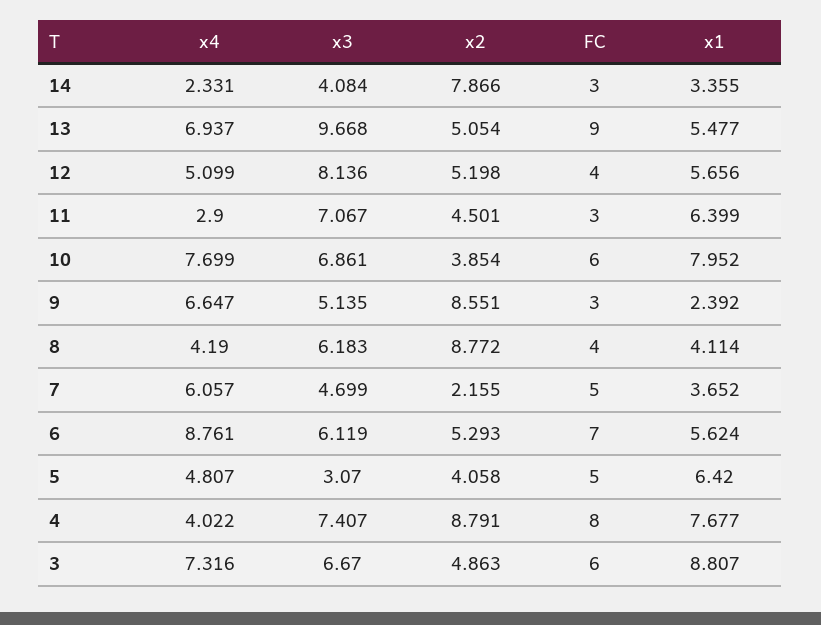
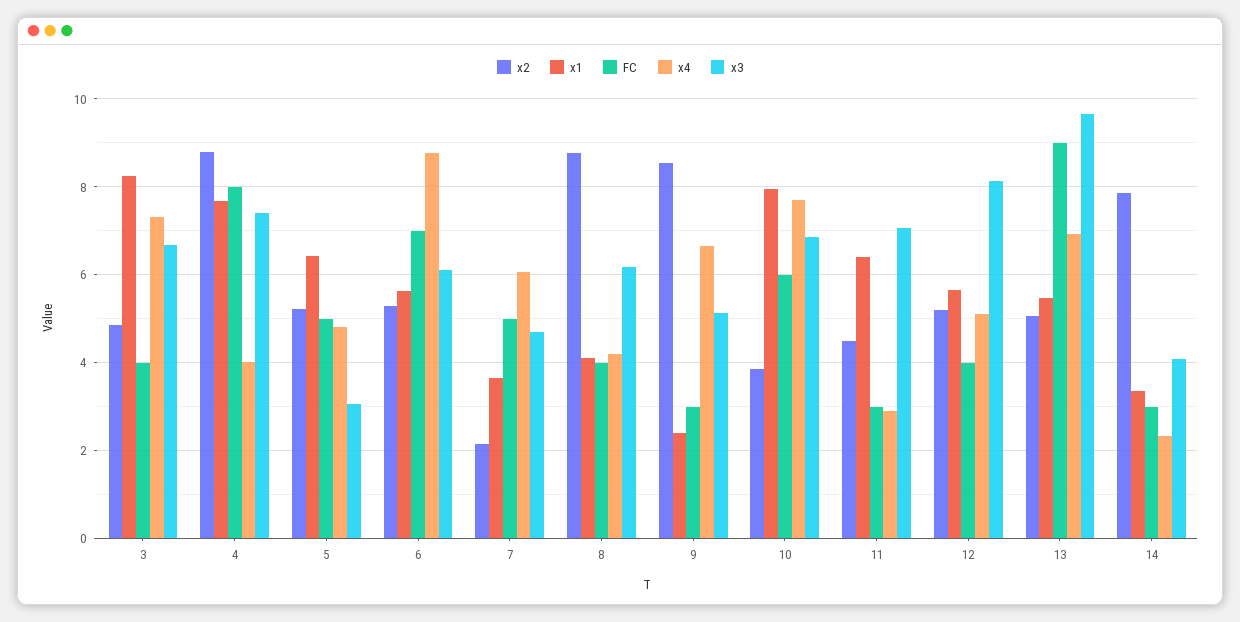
  {
    "x4": {
      "14": 2.331,
      "13": 6.937,
      "12": 5.099,
      "11": 2.9,
      "10": 7.699,
      "9": 6.647,
      "8": 4.19,
      "7": 6.057,
      "6": 8.761,
      "5": 4.807,
      "4": 4.022,
      "3": 7.316
    },
    "x3": {
      "14": 4.084,
      "13": 9.668,
      "12": 8.136,
      "11": 7.067,
      "10": 6.861,
      "9": 5.135,
      "8": 6.183,
      "7": 4.699,
      "6": 6.119,
      "5": 3.07,
      "4": 7.407,
      "3": 6.67
    },
    "x2": {
      "14": 7.866,
      "13": 5.054,
      "12": 5.198,
      "11": 4.501,
      "10": 3.854,
      "9": 8.551,
      "8": 8.772,
      "7": 2.155,
      "6": 5.293,
-     "5": 4.058,
+     "5": 5.2,
      "4": 8.791,
      "3": 4.863
    },
    "FC": {
      "14": 3,
      "13": 9,
      "12": 4,
      "11": 3,
      "10": 6,
      "9": 3,
      "8": 4,
      "7": 5,
      "6": 7,
      "5": 5,
      "4": 8,
-     "3": 6
+     "3": 4
    },
    "x1": {
      "14": 3.355,
      "13": 5.477,
      "12": 5.656,
      "11": 6.399,
      "10": 7.952,
      "9": 2.392,
      "8": 4.114,
      "7": 3.652,
      "6": 5.624,
      "5": 6.42,
      "4": 7.677,
-     "3": 8.807
+     "3": 8.2
    }
  }

